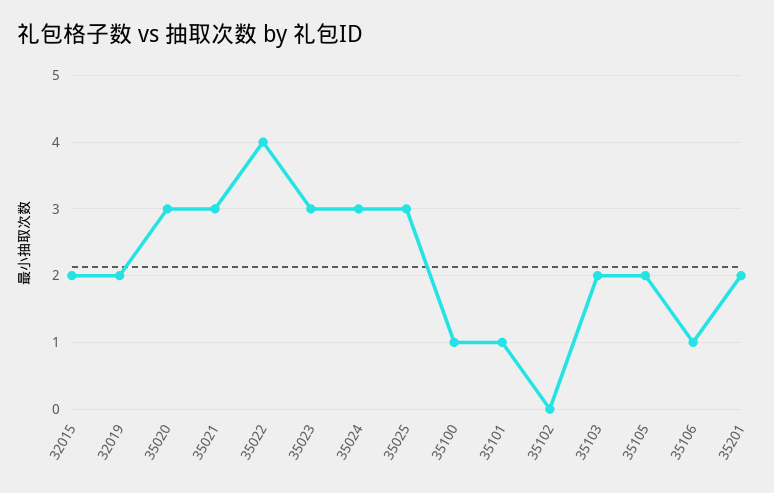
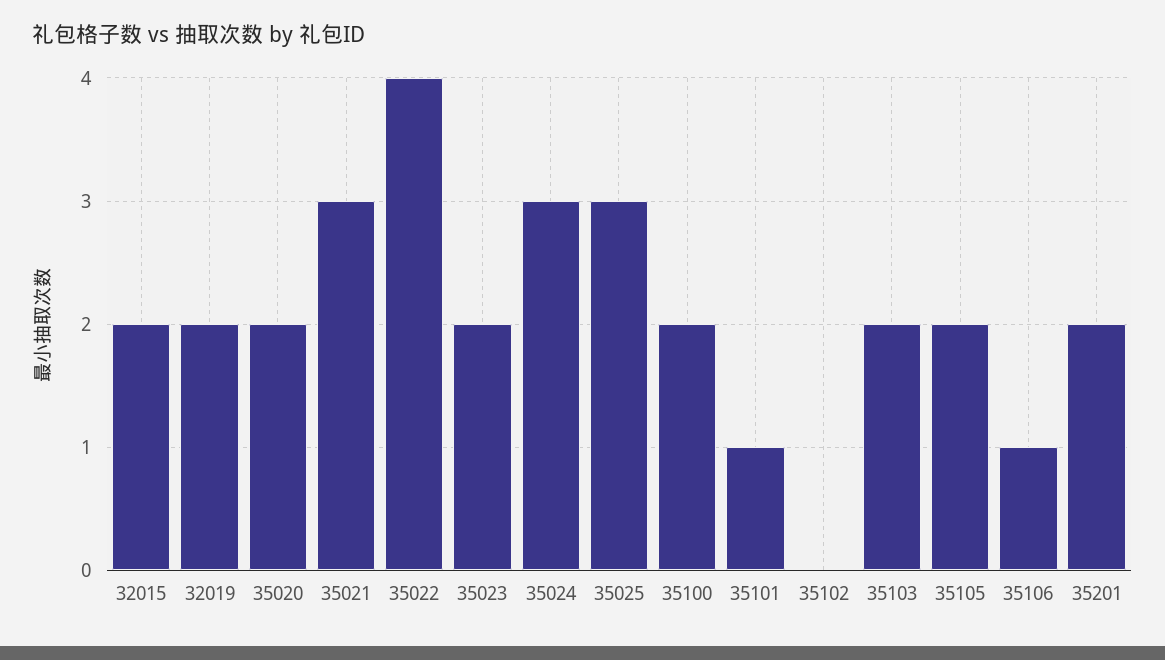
  {
    "32015": 2,
    "32019": 2,
-   "35020": 3,
+   "35020": 2,
    "35021": 3,
    "35022": 4,
-   "35023": 3,
+   "35023": 2,
    "35024": 3,
    "35025": 3,
-   "35100": 1,
+   "35100": 2,
    "35101": 1,
    "35102": 0,
    "35103": 2,
    "35105": 2,
    "35106": 1,
    "35201": 2
  }

